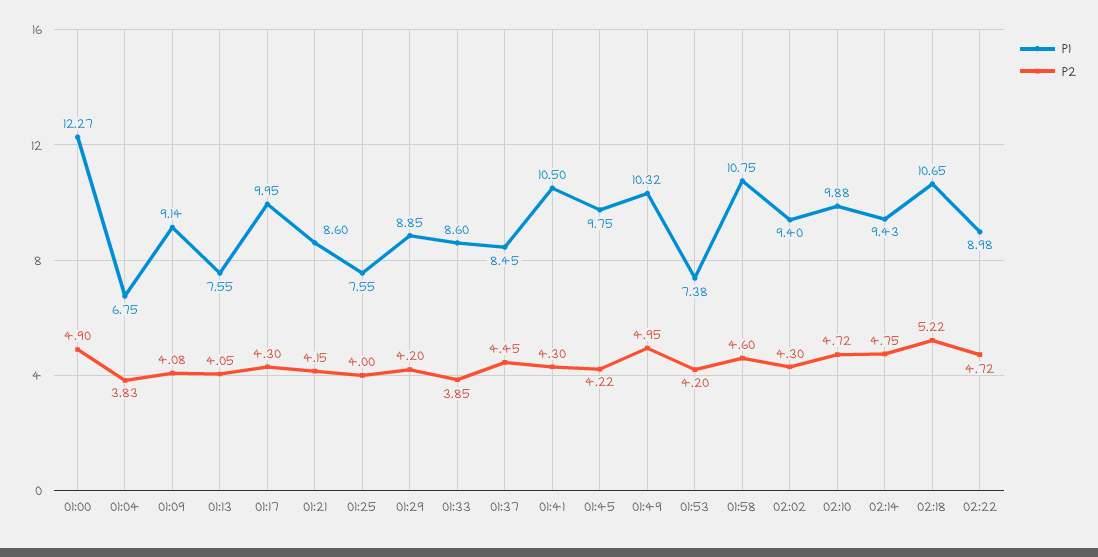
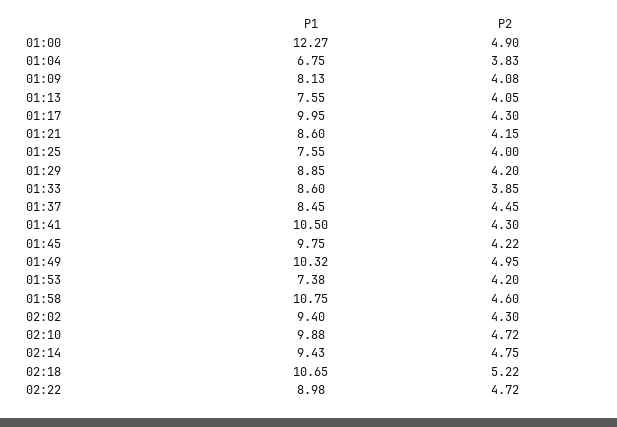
  {
    "P1": {
      "01:00": 12.27,
      "01:04": 6.75,
-     "01:09": 9.14,
+     "01:09": 8.13,
      "01:13": 7.55,
      "01:17": 9.95,
      "01:21": 8.6,
      "01:25": 7.55,
      "01:29": 8.85,
      "01:33": 8.6,
      "01:37": 8.45,
      "01:41": 10.5,
      "01:45": 9.75,
      "01:49": 10.32,
      "01:53": 7.38,
      "01:58": 10.75,
      "02:02": 9.4,
      "02:10": 9.88,
      "02:14": 9.43,
      "02:18": 10.65,
      "02:22": 8.98
    },
    "P2": {
      "01:00": 4.9,
      "01:04": 3.83,
      "01:09": 4.08,
      "01:13": 4.05,
      "01:17": 4.3,
      "01:21": 4.15,
      "01:25": 4,
      "01:29": 4.2,
      "01:33": 3.85,
      "01:37": 4.45,
      "01:41": 4.3,
      "01:45": 4.22,
      "01:49": 4.95,
      "01:53": 4.2,
      "01:58": 4.6,
      "02:02": 4.3,
      "02:10": 4.72,
      "02:14": 4.75,
      "02:18": 5.22,
      "02:22": 4.72
    }
  }

